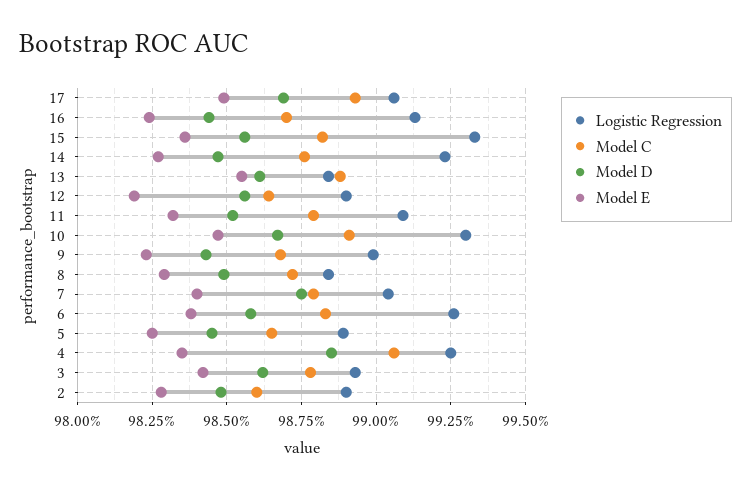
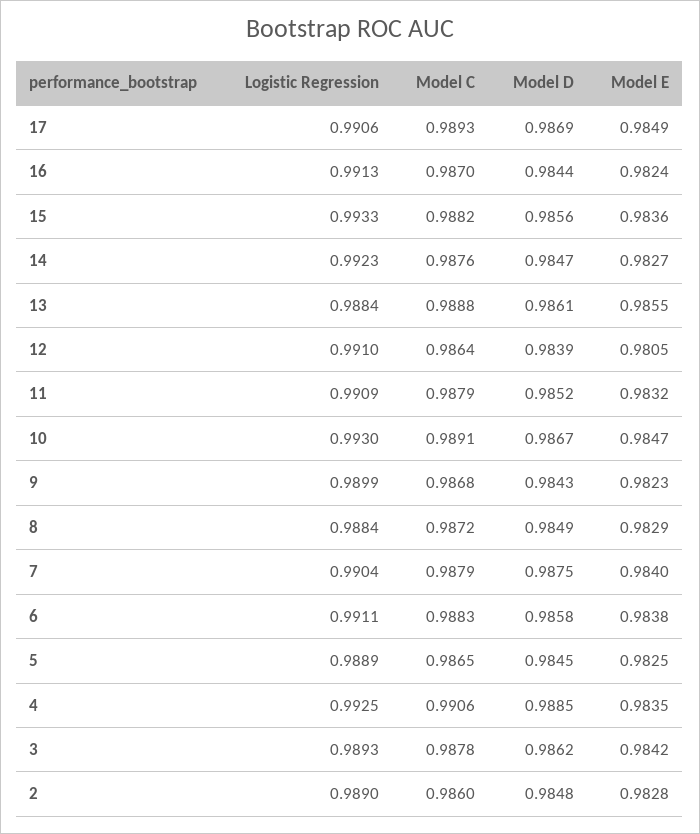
  {
    "Logistic Regression": {
      "17": 0.9906,
      "16": 0.9913,
      "15": 0.9933,
      "14": 0.9923,
      "13": 0.9884,
-     "12": 0.989,
+     "12": 0.991,
      "11": 0.9909,
      "10": 0.993,
      "9": 0.9899,
      "8": 0.9884,
      "7": 0.9904,
-     "6": 0.9925,
+     "6": 0.9911,
      "5": 0.9889,
      "4": 0.9925,
      "3": 0.9893,
      "2": 0.989
    },
    "Model C": {
      "17": 0.9893,
      "16": 0.987,
      "15": 0.9882,
      "14": 0.9876,
      "13": 0.9888,
      "12": 0.9864,
      "11": 0.9879,
      "10": 0.9891,
      "9": 0.9868,
      "8": 0.9872,
      "7": 0.9879,
      "6": 0.9883,
      "5": 0.9865,
      "4": 0.9906,
      "3": 0.9878,
      "2": 0.986
    },
    "Model D": {
      "17": 0.9869,
      "16": 0.9844,
      "15": 0.9856,
      "14": 0.9847,
      "13": 0.9861,
-     "12": 0.9855,
+     "12": 0.9839,
      "11": 0.9852,
      "10": 0.9867,
      "9": 0.9843,
      "8": 0.9849,
      "7": 0.9875,
      "6": 0.9858,
      "5": 0.9845,
      "4": 0.9885,
      "3": 0.9862,
      "2": 0.9848
    },
    "Model E": {
      "17": 0.9849,
      "16": 0.9824,
      "15": 0.9836,
      "14": 0.9827,
      "13": 0.9855,
-     "12": 0.982,
+     "12": 0.9805,
      "11": 0.9832,
      "10": 0.9847,
      "9": 0.9823,
      "8": 0.9829,
      "7": 0.984,
      "6": 0.9838,
      "5": 0.9825,
      "4": 0.9835,
      "3": 0.9842,
      "2": 0.9828
    }
  }

